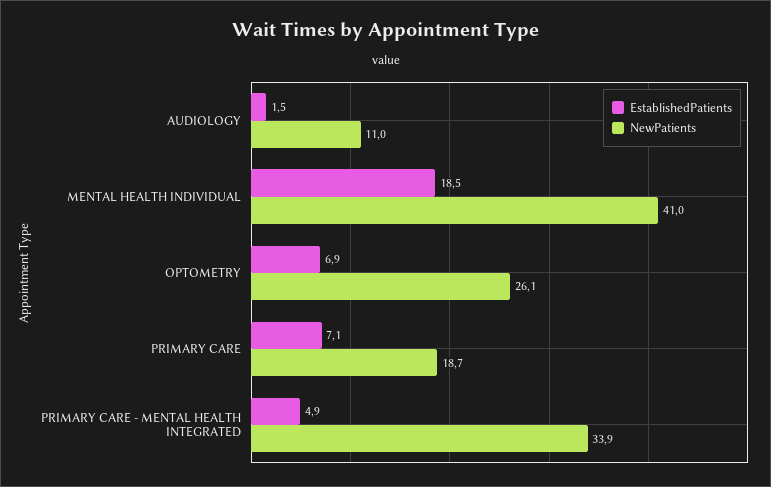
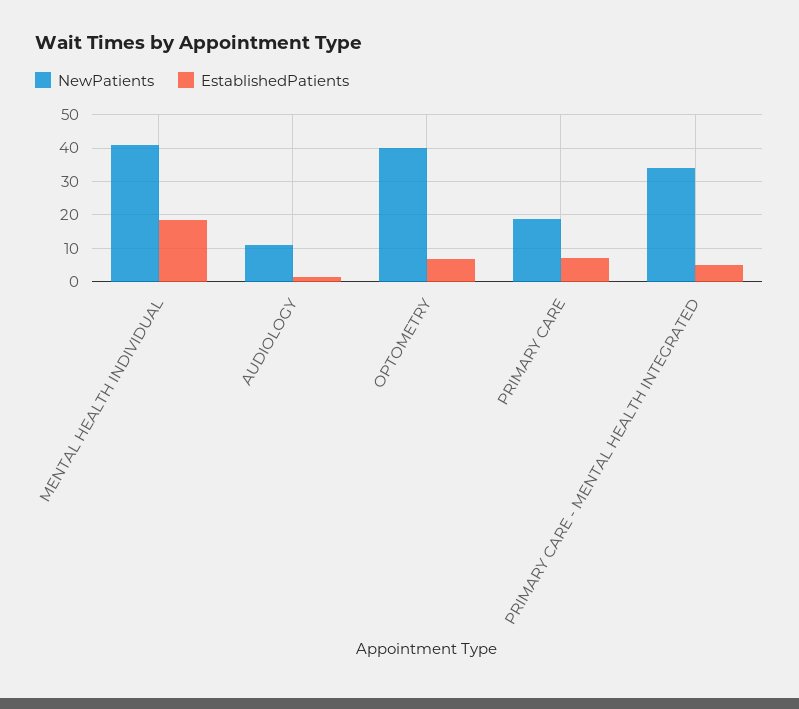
  {
    "EstablishedPatients": {
      "AUDIOLOGY": 1.5,
      "MENTAL HEALTH INDIVIDUAL": 18.5,
      "OPTOMETRY": 6.9,
      "PRIMARY CARE": 7.1,
      "PRIMARY CARE - MENTAL HEALTH INTEGRATED": 4.9
    },
    "NewPatients": {
      "AUDIOLOGY": 11,
      "MENTAL HEALTH INDIVIDUAL": 41,
-     "OPTOMETRY": 26.1,
+     "OPTOMETRY": 40,
      "PRIMARY CARE": 18.7,
      "PRIMARY CARE - MENTAL HEALTH INTEGRATED": 33.9
    }
  }

